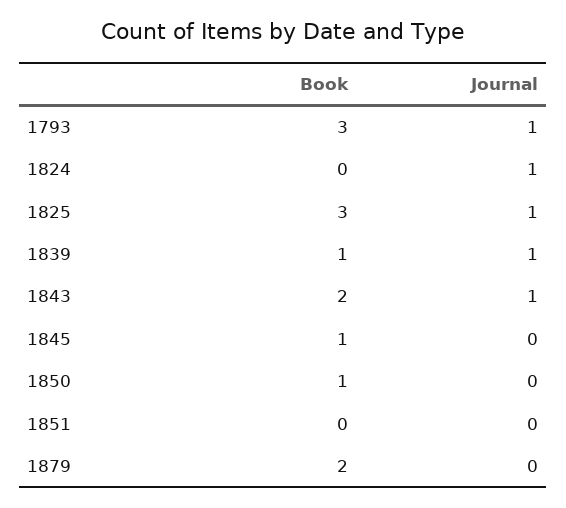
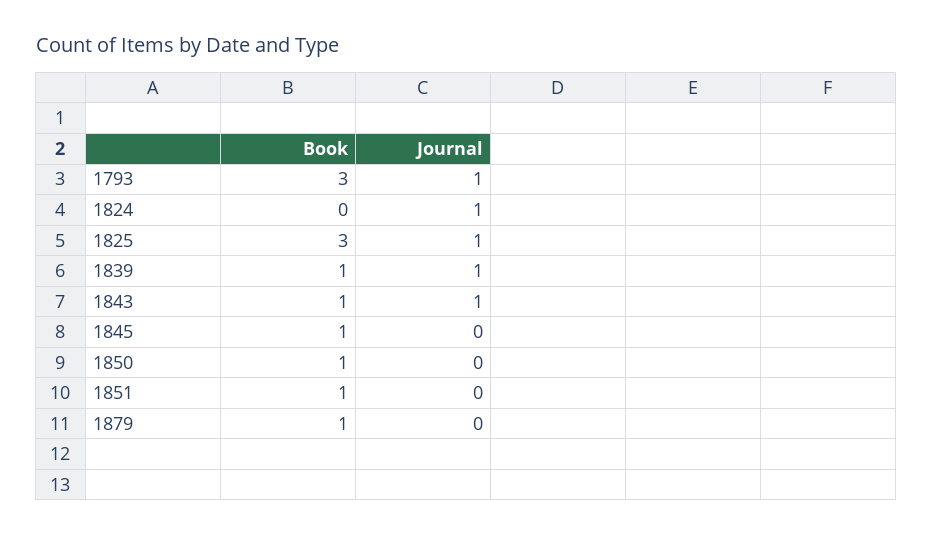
  {
    "Book": {
      "1793": 3,
      "1824": 0,
      "1825": 3,
      "1839": 1,
-     "1843": 2,
+     "1843": 1,
      "1845": 1,
      "1850": 1,
-     "1851": 0,
+     "1851": 1,
-     "1879": 2
+     "1879": 1
    },
    "Journal": {
      "1793": 1,
      "1824": 1,
      "1825": 1,
      "1839": 1,
      "1843": 1,
      "1845": 0,
      "1850": 0,
      "1851": 0,
      "1879": 0
    }
  }

